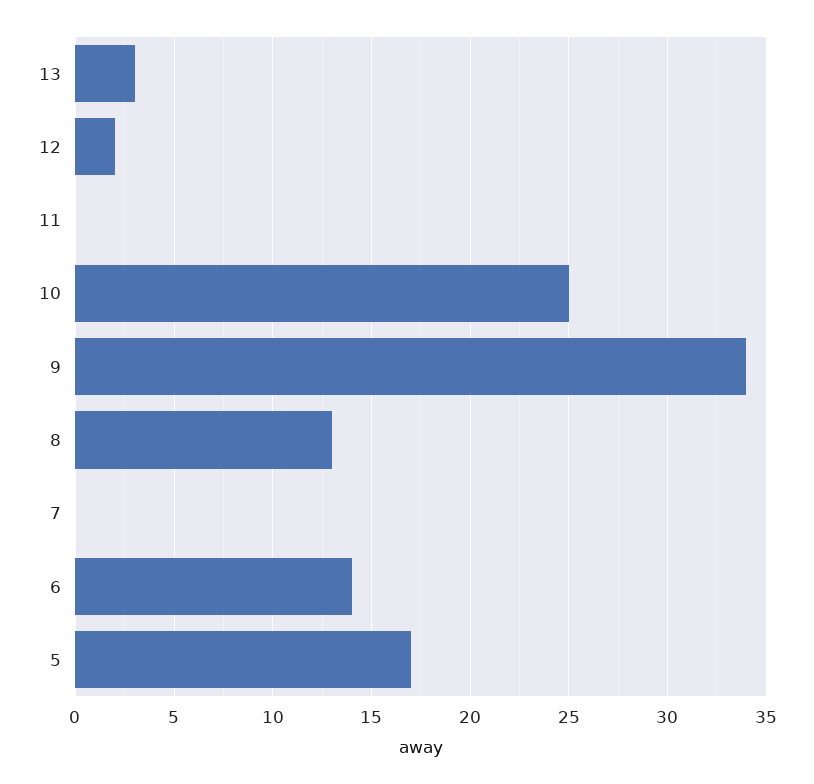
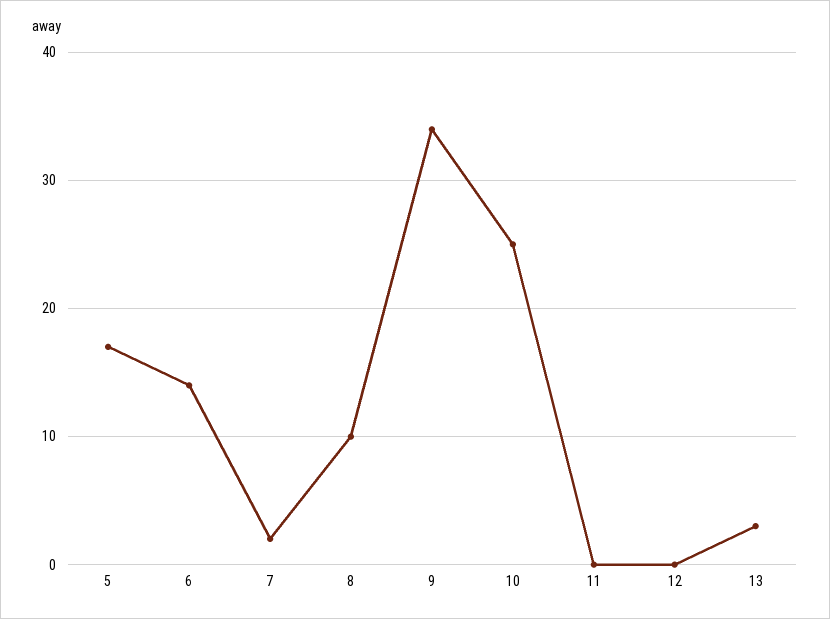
  {
    "13": 3,
-   "12": 2,
+   "12": 0,
    "11": 0,
    "10": 25,
    "9": 34,
-   "8": 13,
+   "8": 10,
-   "7": 0,
+   "7": 2,
    "6": 14,
    "5": 17
  }

